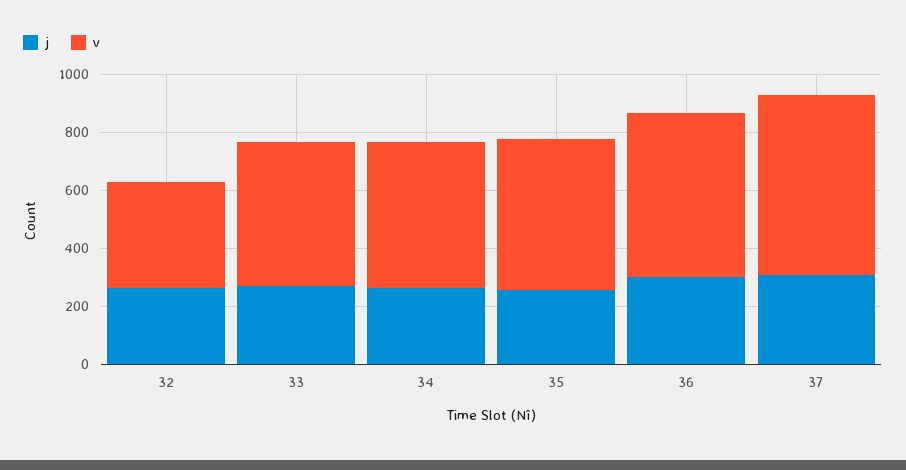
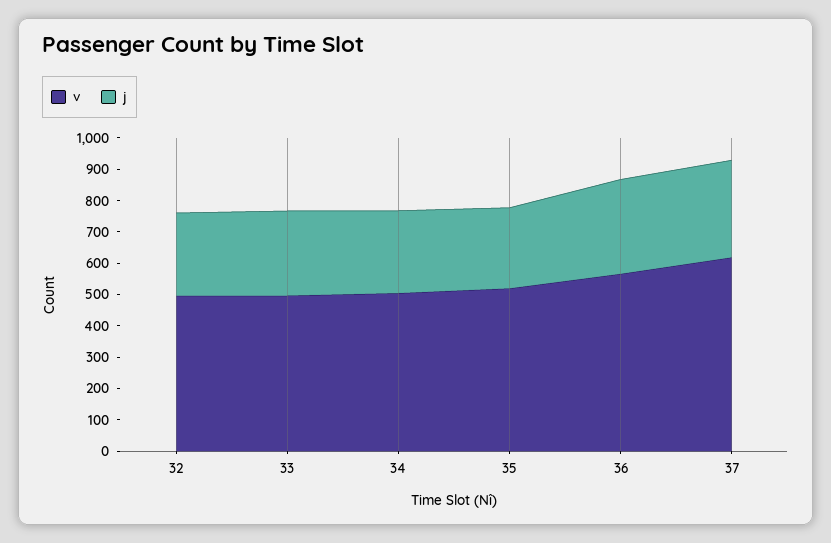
  {
    "j": {
      "32": 250,
      "33": 250,
      "34": 250,
      "35": 250,
      "36": 300,
      "37": 300
    },
    "v": {
-     "32": 350,
+     "32": 500,
      "33": 500,
      "34": 500,
      "35": 500,
      "36": 550,
      "37": 600
    }
  }

